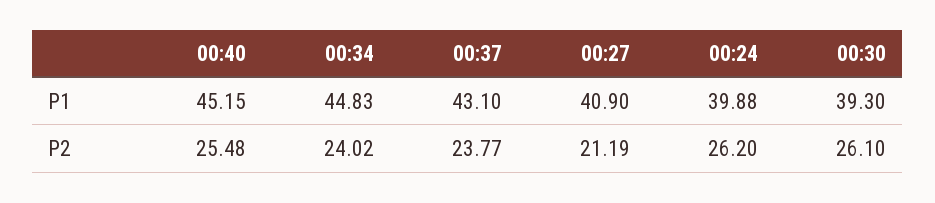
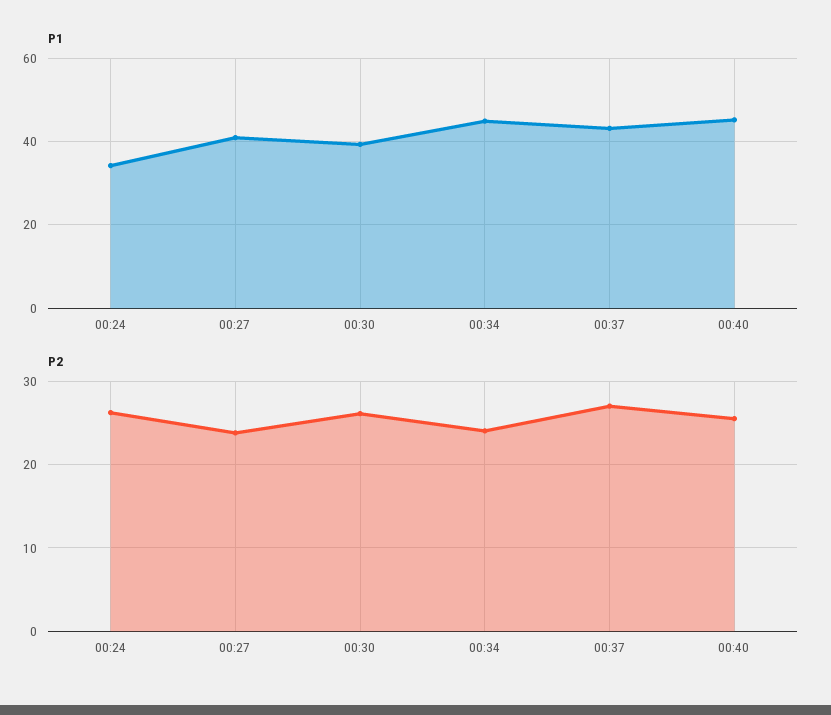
  {
    "P1": {
      "00:40": 45.15,
      "00:34": 44.83,
      "00:37": 43.1,
      "00:27": 40.9,
-     "00:24": 39.88,
+     "00:24": 34,
      "00:30": 39.3
    },
    "P2": {
      "00:40": 25.48,
      "00:34": 24.02,
-     "00:37": 23.77,
+     "00:37": 27,
-     "00:27": 21.19,
+     "00:27": 24,
      "00:24": 26.2,
      "00:30": 26.1
    }
  }

